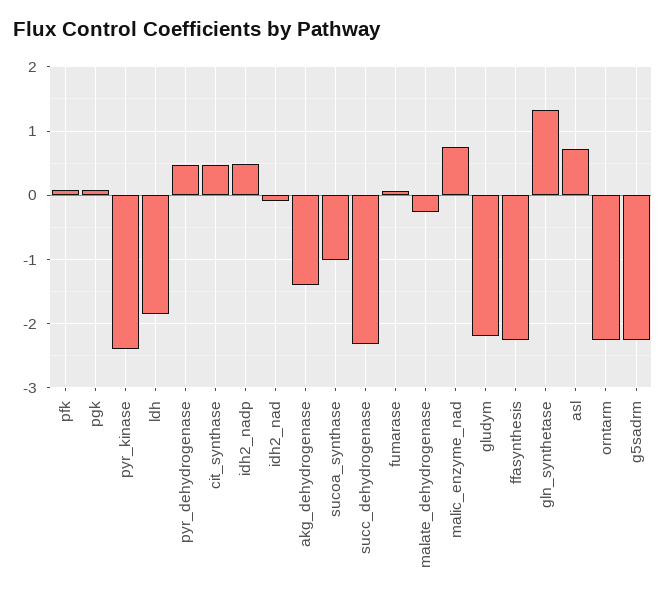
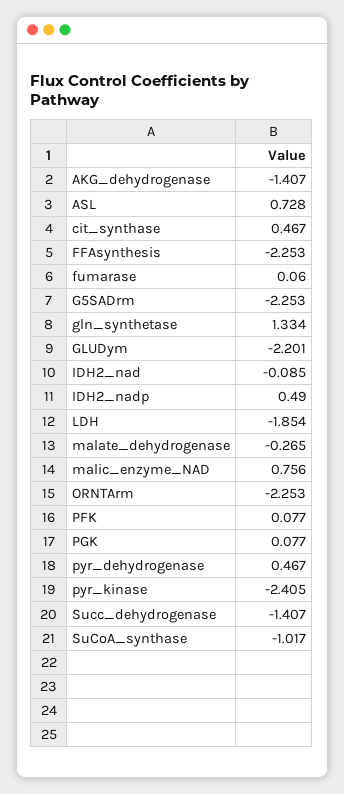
  {
    "pfk": 0.077,
    "pgk": 0.077,
    "pyr_kinase": -2.405,
    "ldh": -1.854,
    "pyr_dehydrogenase": 0.467,
    "cit_synthase": 0.467,
    "idh2_nadp": 0.49,
    "idh2_nad": -0.085,
    "akg_dehydrogenase": -1.407,
    "sucoa_synthase": -1.017,
-   "succ_dehydrogenase": -2.3,
+   "succ_dehydrogenase": -1.407,
    "fumarase": 0.06,
    "malate_dehydrogenase": -0.265,
    "malic_enzyme_nad": 0.756,
    "gludym": -2.201,
    "ffasynthesis": -2.253,
    "gln_synthetase": 1.334,
    "asl": 0.728,
    "orntarm": -2.253,
    "g5sadrm": -2.253
  }

